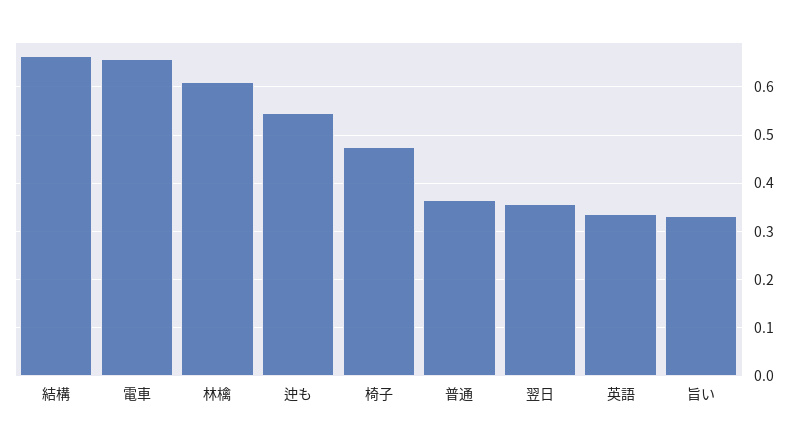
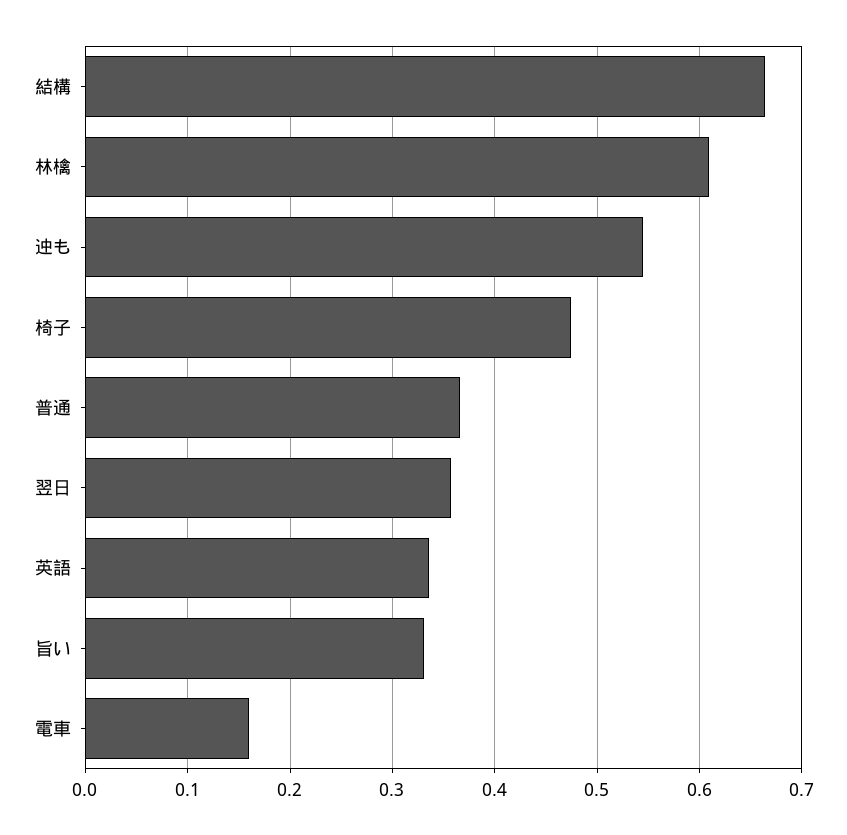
  {
    "結構": 0.66,
-   "電車": 0.66,
+   "電車": 0.16,
    "林檎": 0.61,
    "迚も": 0.54,
    "椅子": 0.47,
    "普通": 0.37,
    "翌日": 0.36,
    "英語": 0.34,
    "旨い": 0.33
  }

